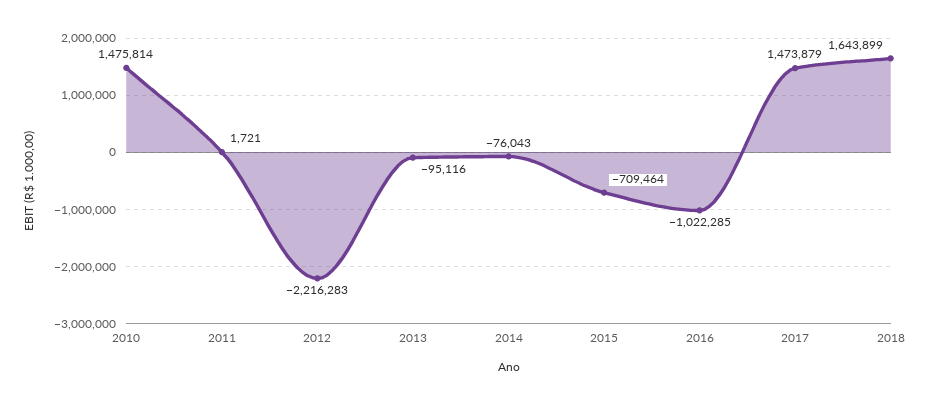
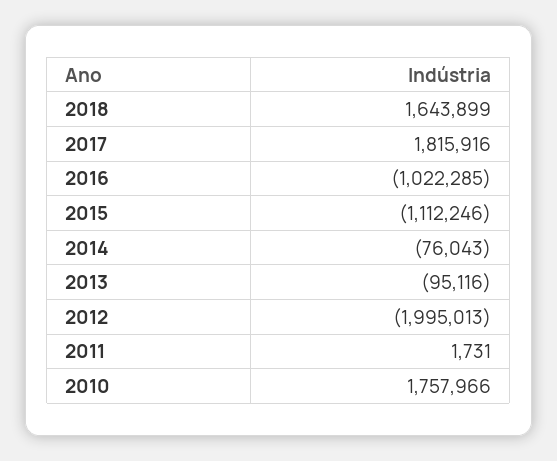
  {
-   "2010": 1475814,
+   "2010": 1757966,
-   "2011": 1721,
+   "2011": 1731,
-   "2012": -2216283,
+   "2012": -1995013,
    "2013": -95116,
    "2014": -76043,
-   "2015": -709464,
+   "2015": -1112246,
    "2016": -1022285,
-   "2017": 1473879,
+   "2017": 1815916,
    "2018": 1643899
  }

